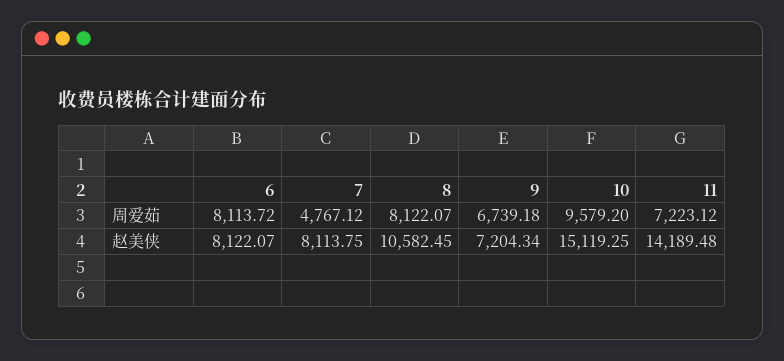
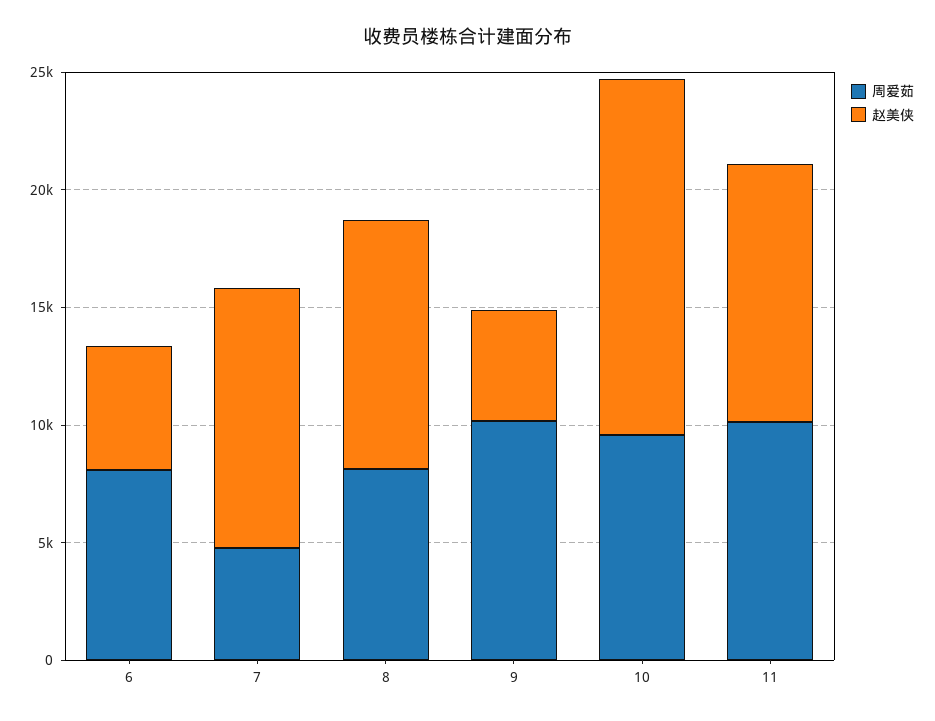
  {
    "周爱茹": {
      "6": 8113.72,
      "7": 4767.12,
      "8": 8122.07,
-     "9": 6739.18,
+     "9": 10000,
      "10": 9579.2,
-     "11": 7223.12
+     "11": 10000
    },
    "赵美侠": {
-     "6": 8122.07,
+     "6": 5000,
-     "7": 8113.75,
+     "7": 11000,
      "8": 10582.45,
-     "9": 7204.34,
+     "9": 5000,
      "10": 15119.25,
-     "11": 14189.48
+     "11": 11000
    }
  }

